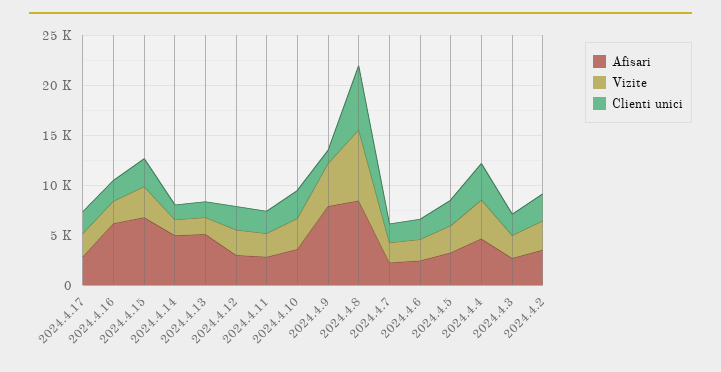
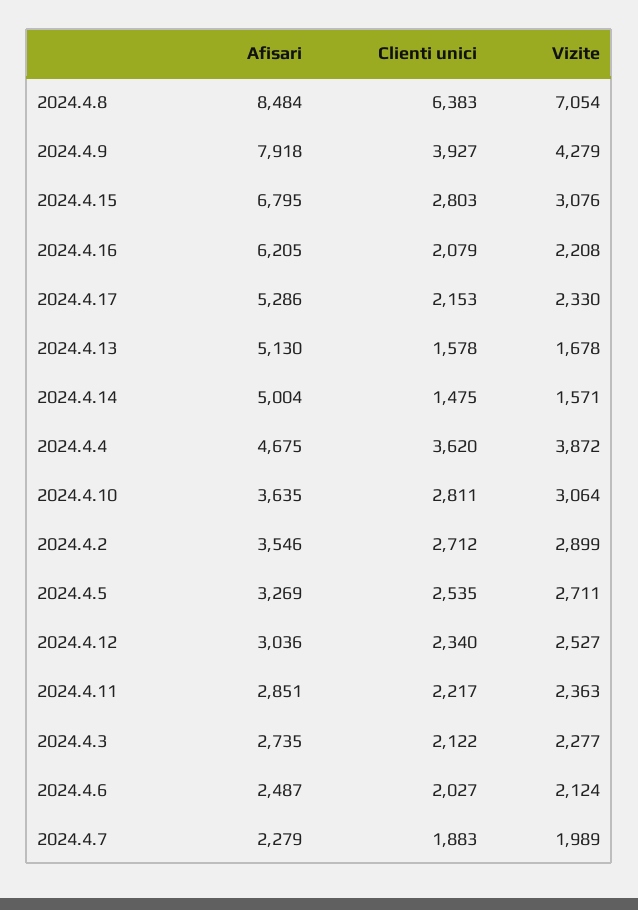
  {
    "Afisari": {
-     "2024.4.17": 3000,
+     "2024.4.17": 5286,
      "2024.4.16": 6205,
      "2024.4.15": 6795,
      "2024.4.14": 5004,
      "2024.4.13": 5130,
      "2024.4.12": 3036,
      "2024.4.11": 2851,
      "2024.4.10": 3635,
      "2024.4.9": 7918,
      "2024.4.8": 8484,
      "2024.4.7": 2279,
      "2024.4.6": 2487,
      "2024.4.5": 3269,
      "2024.4.4": 4675,
      "2024.4.3": 2735,
      "2024.4.2": 3546
    },
    "Vizite": {
      "2024.4.17": 2330,
      "2024.4.16": 2208,
      "2024.4.15": 3076,
      "2024.4.14": 1571,
      "2024.4.13": 1678,
      "2024.4.12": 2527,
      "2024.4.11": 2363,
      "2024.4.10": 3064,
      "2024.4.9": 4279,
      "2024.4.8": 7054,
      "2024.4.7": 1989,
      "2024.4.6": 2124,
      "2024.4.5": 2711,
      "2024.4.4": 3872,
      "2024.4.3": 2277,
      "2024.4.2": 2899
    },
    "Clienti unici": {
      "2024.4.17": 2153,
      "2024.4.16": 2079,
      "2024.4.15": 2803,
      "2024.4.14": 1475,
      "2024.4.13": 1578,
      "2024.4.12": 2340,
      "2024.4.11": 2217,
      "2024.4.10": 2811,
-     "2024.4.9": 1000,
+     "2024.4.9": 3927,
      "2024.4.8": 6383,
      "2024.4.7": 1883,
      "2024.4.6": 2027,
      "2024.4.5": 2535,
      "2024.4.4": 3620,
      "2024.4.3": 2122,
      "2024.4.2": 2712
    }
  }

